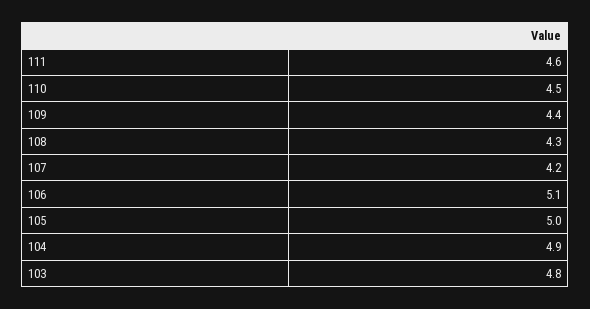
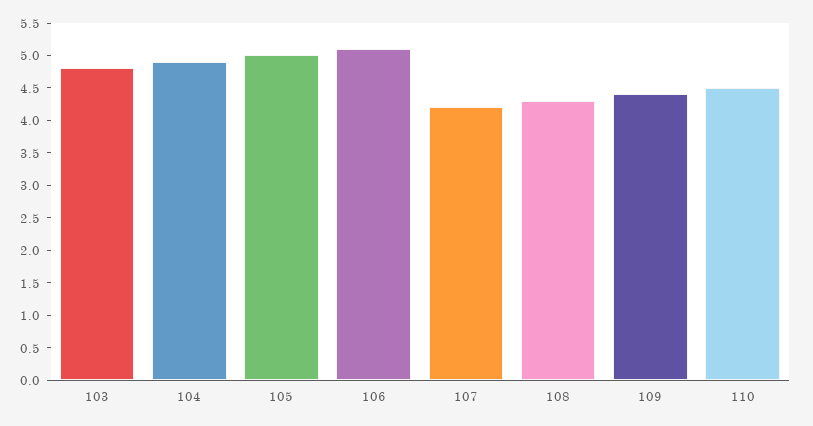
  {
-   "111": 4.6,
    "110": 4.5,
    "109": 4.4,
    "108": 4.3,
    "107": 4.2,
    "106": 5.1,
    "105": 5,
    "104": 4.9,
    "103": 4.8
  }

